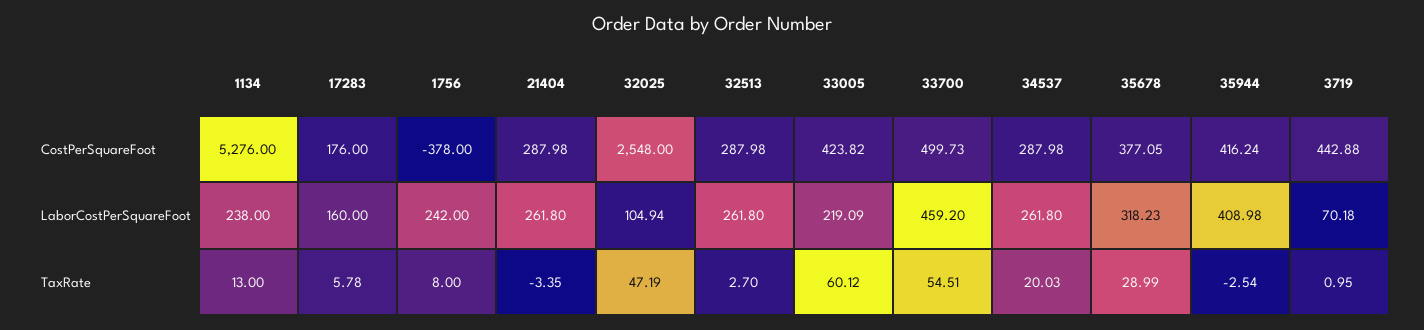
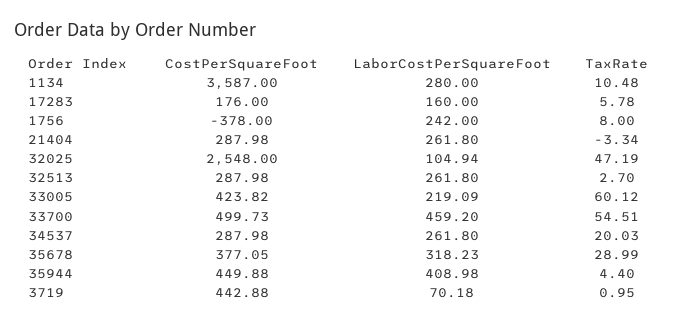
  {
    "1134": {
-     "CostPerSquareFoot": 5276,
+     "CostPerSquareFoot": 3587,
-     "LaborCostPerSquareFoot": 238,
+     "LaborCostPerSquareFoot": 280,
-     "TaxRate": 13
+     "TaxRate": 10.48
    },
    "17283": {
      "CostPerSquareFoot": 176,
      "LaborCostPerSquareFoot": 160,
      "TaxRate": 5.78
    },
    "1756": {
      "CostPerSquareFoot": -378,
      "LaborCostPerSquareFoot": 242,
      "TaxRate": 8
    },
    "21404": {
      "CostPerSquareFoot": 287.98,
      "LaborCostPerSquareFoot": 261.8,
-     "TaxRate": -3.35
+     "TaxRate": -3.34
    },
    "32025": {
      "CostPerSquareFoot": 2548,
      "LaborCostPerSquareFoot": 104.94,
      "TaxRate": 47.19
    },
    "32513": {
      "CostPerSquareFoot": 287.98,
      "LaborCostPerSquareFoot": 261.8,
      "TaxRate": 2.7
    },
    "33005": {
      "CostPerSquareFoot": 423.82,
      "LaborCostPerSquareFoot": 219.09,
      "TaxRate": 60.12
    },
    "33700": {
      "CostPerSquareFoot": 499.73,
      "LaborCostPerSquareFoot": 459.2,
      "TaxRate": 54.51
    },
    "34537": {
      "CostPerSquareFoot": 287.98,
      "LaborCostPerSquareFoot": 261.8,
      "TaxRate": 20.03
    },
    "35678": {
      "CostPerSquareFoot": 377.05,
      "LaborCostPerSquareFoot": 318.23,
      "TaxRate": 28.99
    },
    "35944": {
-     "CostPerSquareFoot": 416.24,
+     "CostPerSquareFoot": 449.88,
      "LaborCostPerSquareFoot": 408.98,
-     "TaxRate": -2.54
+     "TaxRate": 4.4
    },
    "3719": {
      "CostPerSquareFoot": 442.88,
      "LaborCostPerSquareFoot": 70.18,
      "TaxRate": 0.95
    }
  }

